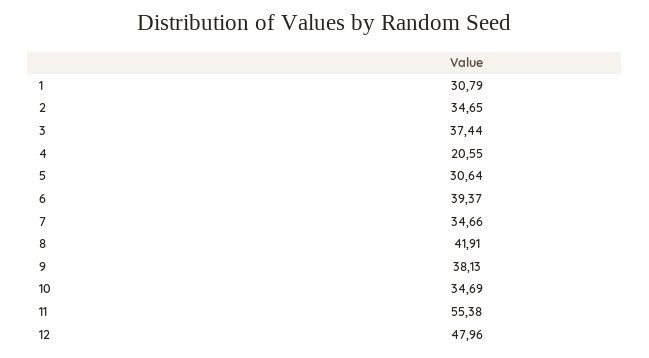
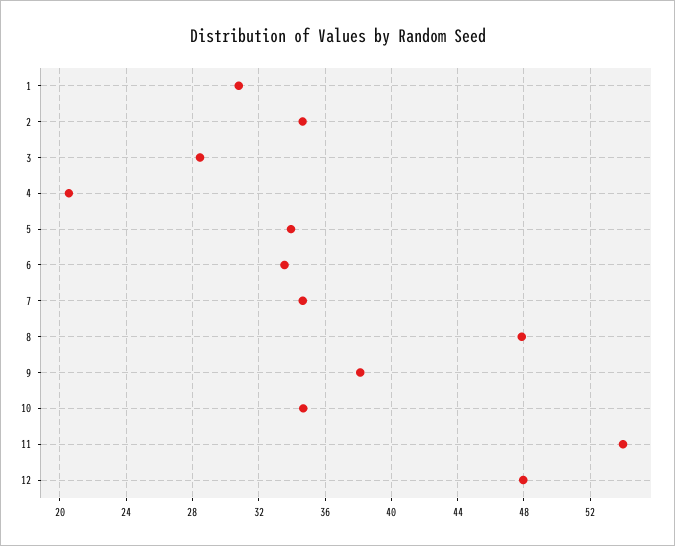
  {
    "1": 30.79,
    "2": 34.65,
-   "3": 37.44,
+   "3": 28.5,
    "4": 20.55,
-   "5": 30.64,
+   "5": 34,
-   "6": 39.37,
+   "6": 33.5,
    "7": 34.66,
-   "8": 41.91,
+   "8": 48,
    "9": 38.13,
    "10": 34.69,
-   "11": 55.38,
+   "11": 54,
    "12": 47.96
  }

